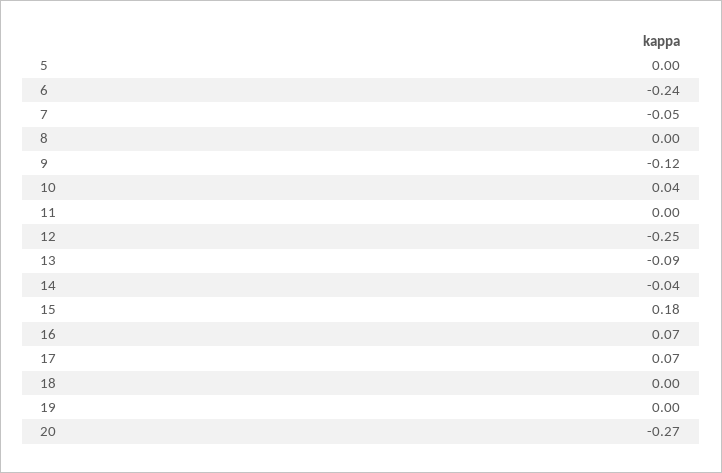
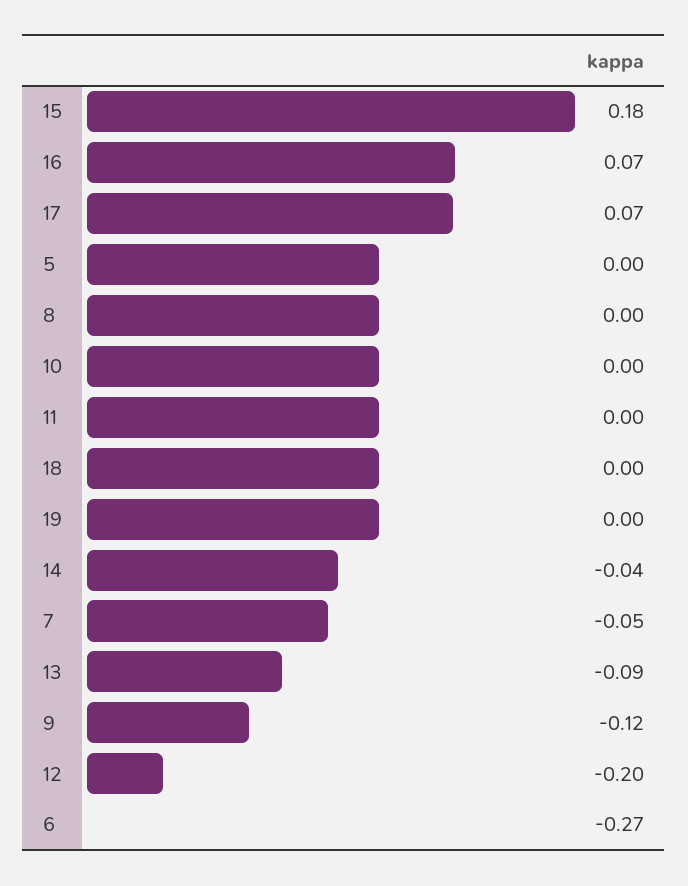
  {
    "5": 0,
-   "6": -0.24,
+   "6": -0.27,
    "7": -0.05,
    "8": 0,
    "9": -0.12,
-   "10": 0.04,
+   "10": 0,
    "11": 0,
-   "12": -0.25,
+   "12": -0.2,
    "13": -0.09,
    "14": -0.04,
    "15": 0.18,
    "16": 0.07,
    "17": 0.07,
    "18": 0,
-   "19": 0,
+   "19": 0
-   "20": -0.27
  }

